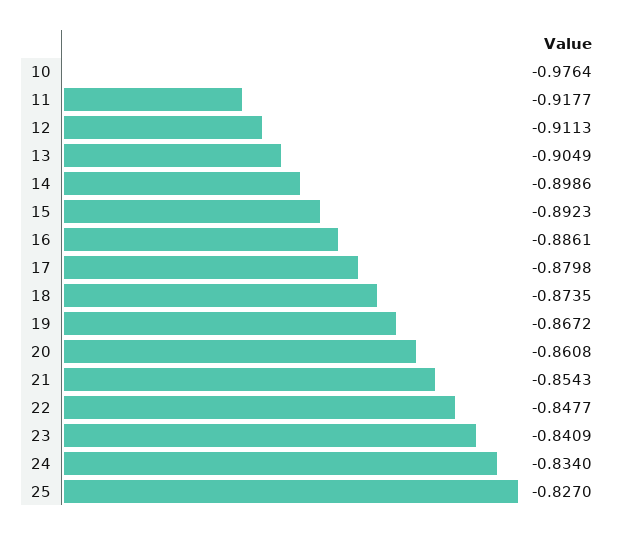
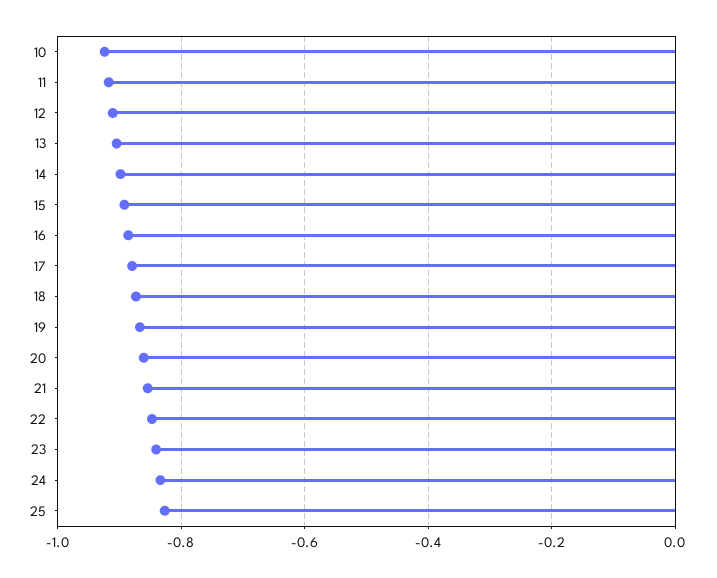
  {
-   "10": -0.9764,
+   "10": -0.92,
    "11": -0.9177,
    "12": -0.9113,
    "13": -0.9049,
    "14": -0.8986,
    "15": -0.8923,
    "16": -0.8861,
    "17": -0.8798,
    "18": -0.8735,
    "19": -0.8672,
    "20": -0.8608,
    "21": -0.8543,
    "22": -0.8477,
    "23": -0.8409,
    "24": -0.834,
    "25": -0.827
  }

